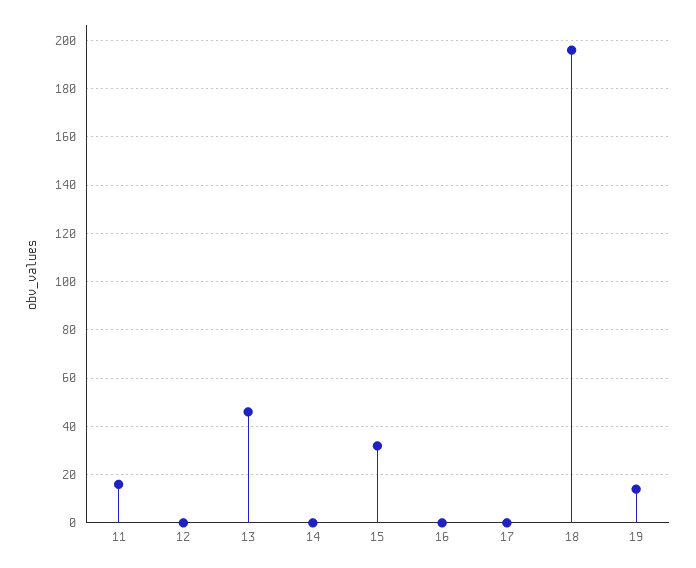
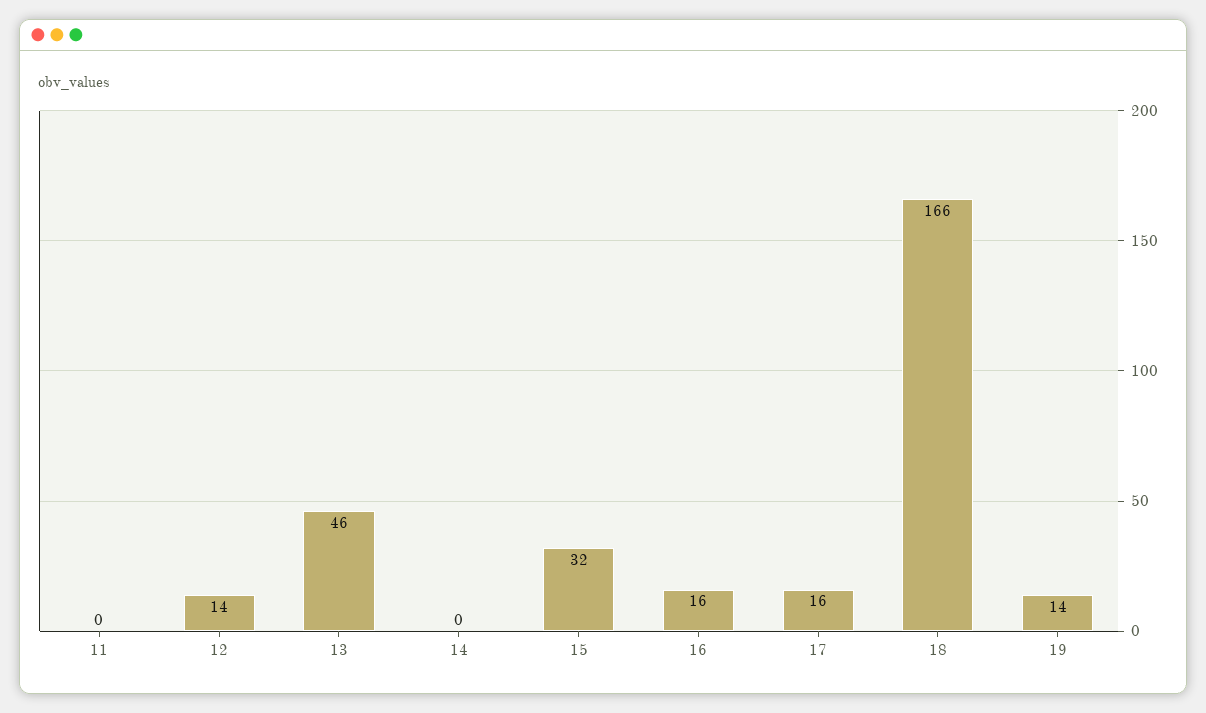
  {
-   "11": 15,
+   "11": 0,
-   "12": 0,
+   "12": 14,
    "13": 46,
    "14": 0,
    "15": 32,
-   "16": 0,
+   "16": 16,
-   "17": 0,
+   "17": 16,
-   "18": 195,
+   "18": 166,
    "19": 14
  }

